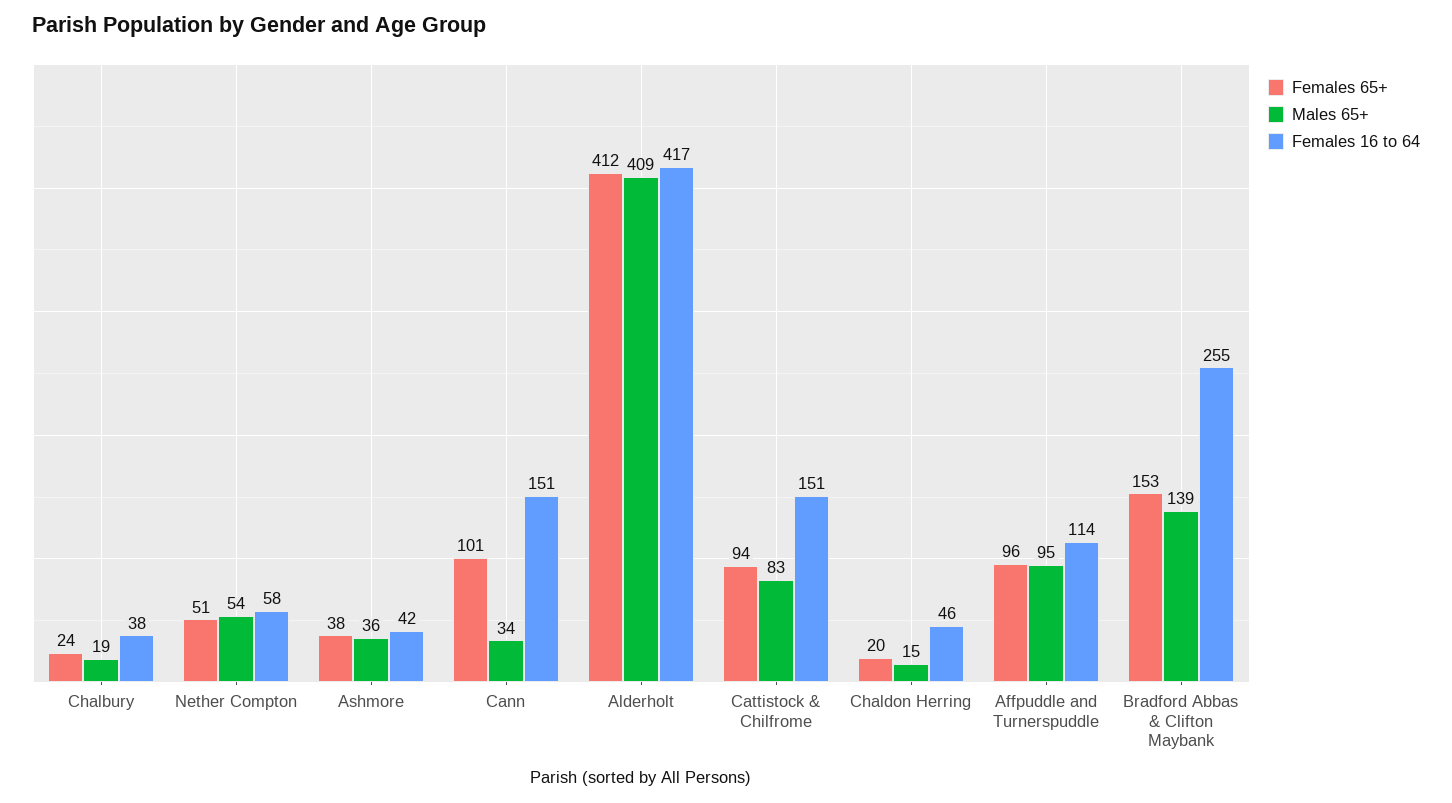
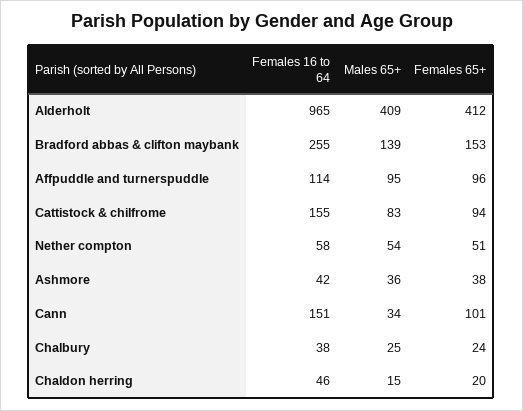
  {
    "Females 65+": {
      "Chalbury": 24,
      "Nether Compton": 51,
      "Ashmore": 38,
      "Cann": 101,
      "Alderholt": 412,
      "Cattistock & Chilfrome": 94,
      "Chaldon Herring": 20,
      "Affpuddle and Turnerspuddle": 96,
      "Bradford Abbas & Clifton Maybank": 153
    },
    "Males 65+": {
-     "Chalbury": 19,
+     "Chalbury": 25,
      "Nether Compton": 54,
      "Ashmore": 36,
      "Cann": 34,
      "Alderholt": 409,
      "Cattistock & Chilfrome": 83,
      "Chaldon Herring": 15,
      "Affpuddle and Turnerspuddle": 95,
      "Bradford Abbas & Clifton Maybank": 139
    },
    "Females 16 to 64": {
      "Chalbury": 38,
      "Nether Compton": 58,
      "Ashmore": 42,
      "Cann": 151,
-     "Alderholt": 417,
+     "Alderholt": 965,
-     "Cattistock & Chilfrome": 151,
+     "Cattistock & Chilfrome": 155,
      "Chaldon Herring": 46,
      "Affpuddle and Turnerspuddle": 114,
      "Bradford Abbas & Clifton Maybank": 255
    }
  }

